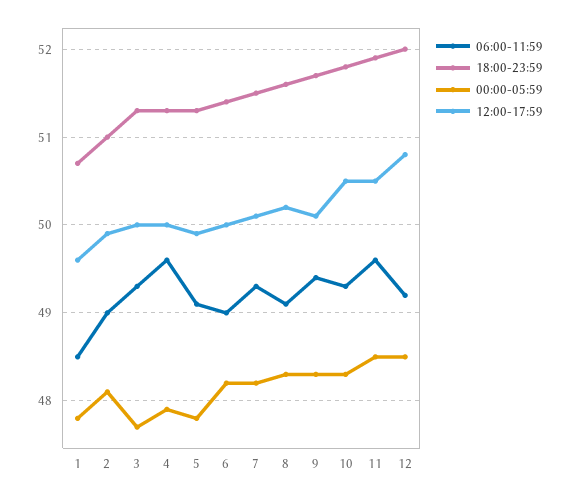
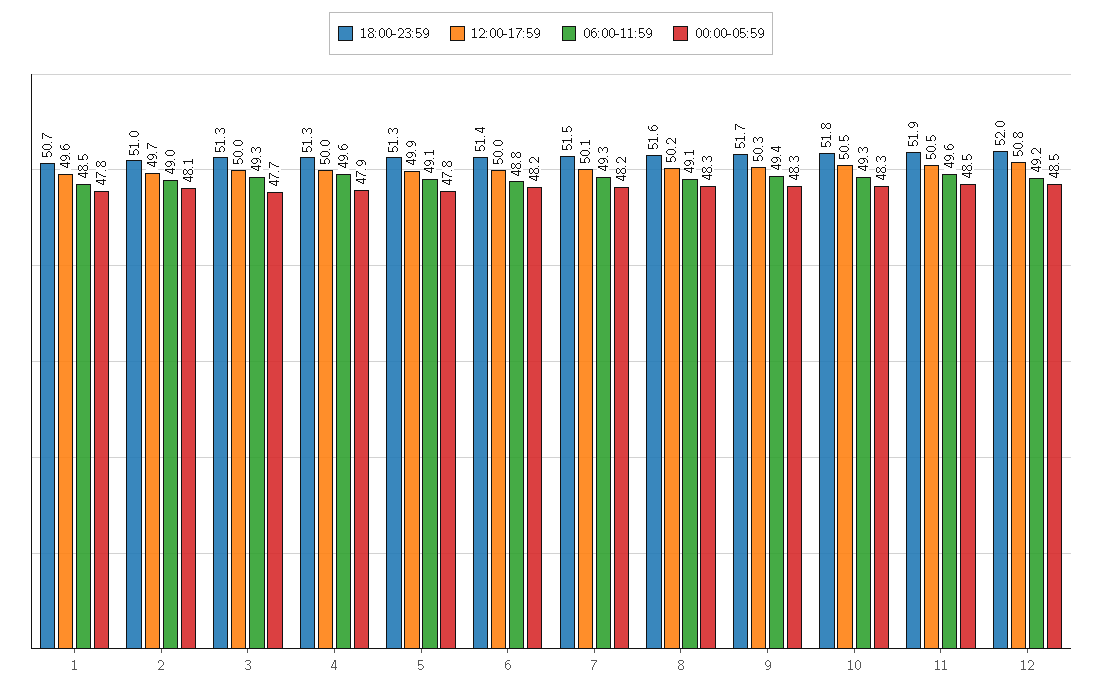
  {
    "06:00-11:59": {
      "1": 48.5,
      "2": 49,
      "3": 49.3,
      "4": 49.6,
      "5": 49.1,
-     "6": 49,
+     "6": 48.8,
      "7": 49.3,
      "8": 49.1,
      "9": 49.4,
      "10": 49.3,
      "11": 49.6,
      "12": 49.2
    },
    "18:00-23:59": {
      "1": 50.7,
      "2": 51,
      "3": 51.3,
      "4": 51.3,
      "5": 51.3,
      "6": 51.4,
      "7": 51.5,
      "8": 51.6,
      "9": 51.7,
      "10": 51.8,
      "11": 51.9,
      "12": 52
    },
    "00:00-05:59": {
      "1": 47.8,
      "2": 48.1,
      "3": 47.7,
      "4": 47.9,
      "5": 47.8,
      "6": 48.2,
      "7": 48.2,
      "8": 48.3,
      "9": 48.3,
      "10": 48.3,
      "11": 48.5,
      "12": 48.5
    },
    "12:00-17:59": {
      "1": 49.6,
-     "2": 49.9,
+     "2": 49.7,
      "3": 50,
      "4": 50,
      "5": 49.9,
      "6": 50,
      "7": 50.1,
      "8": 50.2,
-     "9": 50.1,
+     "9": 50.3,
      "10": 50.5,
      "11": 50.5,
      "12": 50.8
    }
  }

